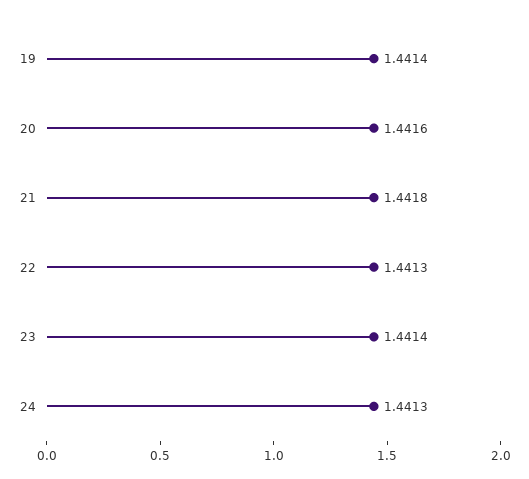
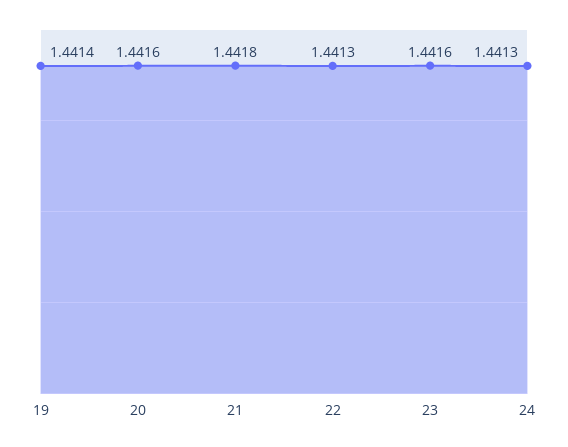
  {
    "19": 1.4414,
    "20": 1.4416,
    "21": 1.4418,
    "22": 1.4413,
-   "23": 1.4414,
+   "23": 1.4416,
    "24": 1.4413
  }

